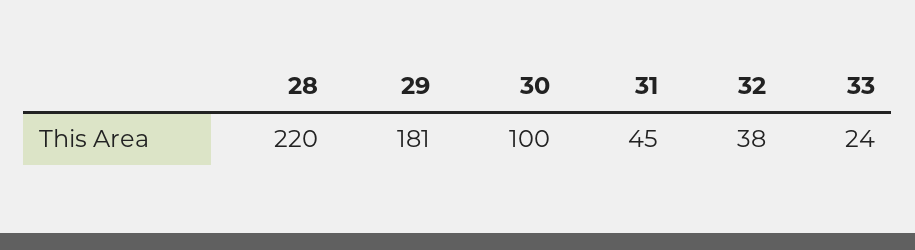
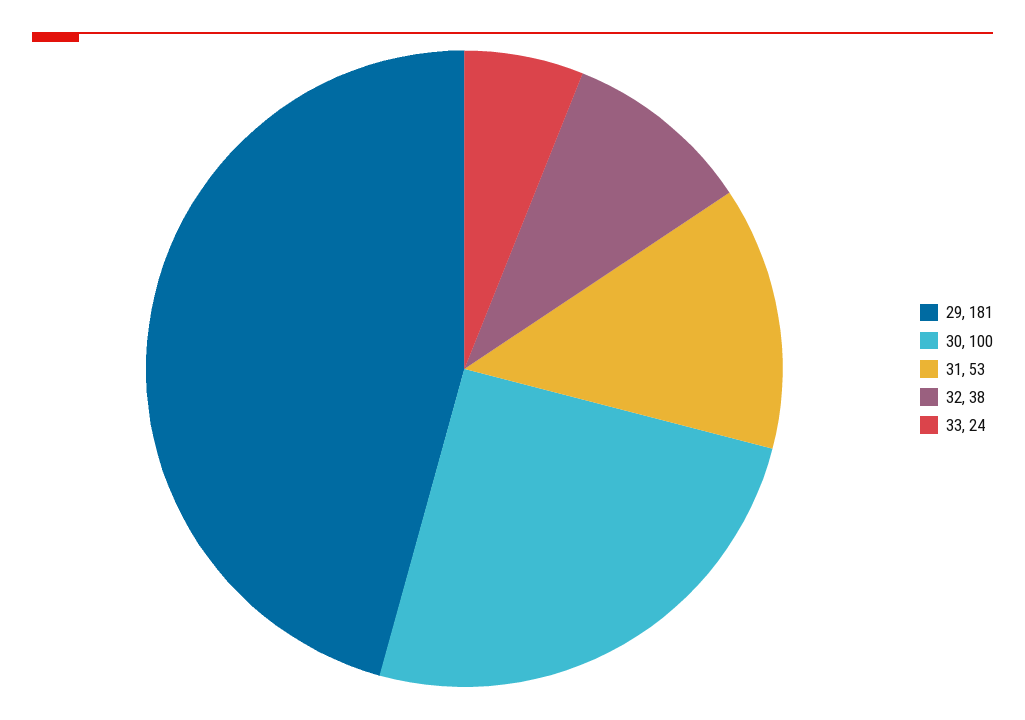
  {
-   "28": 220,
    "29": 181,
    "30": 100,
-   "31": 45,
+   "31": 53,
    "32": 38,
    "33": 24
  }

